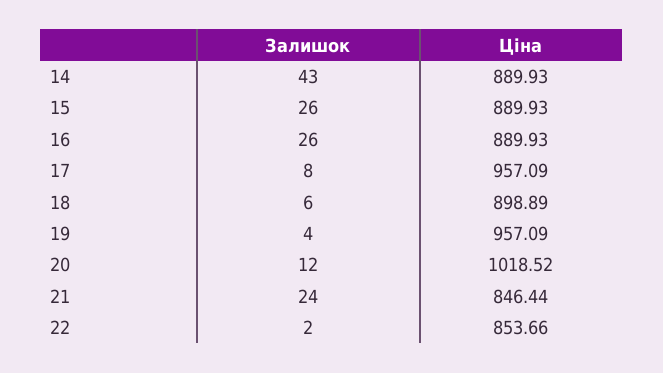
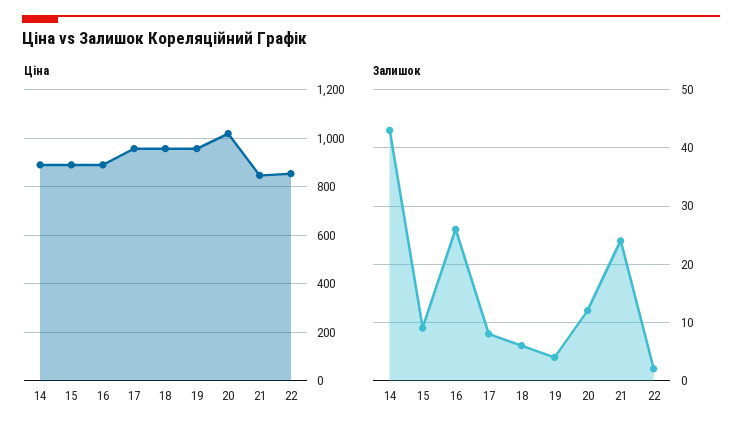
  {
    "Залишок": {
      "14": 43,
-     "15": 26,
+     "15": 10,
      "16": 26,
      "17": 8,
      "18": 6,
      "19": 4,
      "20": 12,
      "21": 24,
      "22": 2
    },
    "Ціна": {
      "14": 889.93,
      "15": 889.93,
      "16": 889.93,
      "17": 957.09,
-     "18": 898.89,
+     "18": 950,
      "19": 957.09,
      "20": 1018.52,
      "21": 846.44,
      "22": 853.66
    }
  }

